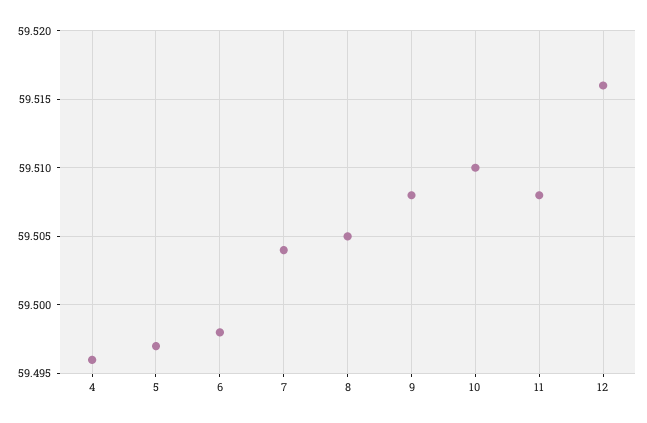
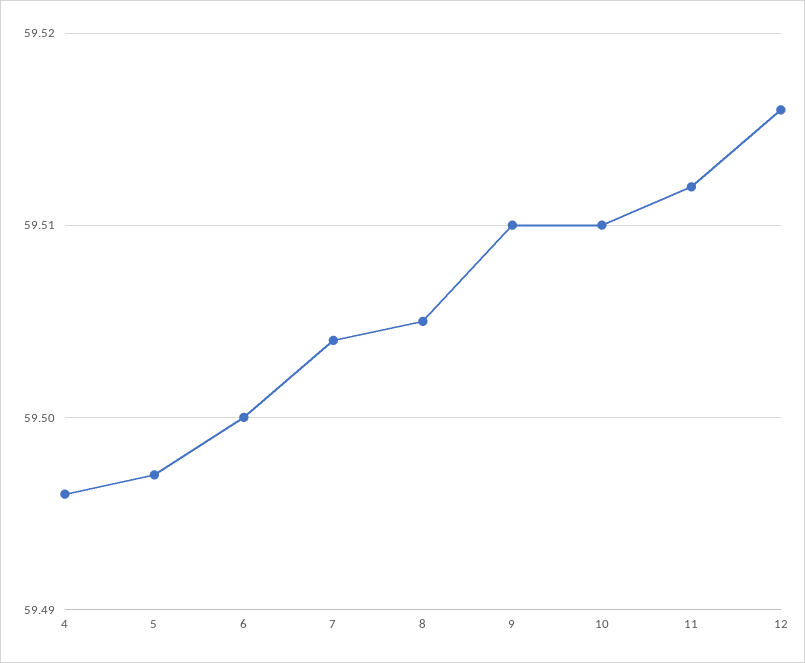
  {
    "4": 59.496,
    "5": 59.497,
-   "6": 59.498,
+   "6": 59.5,
    "7": 59.504,
    "8": 59.505,
-   "9": 59.508,
+   "9": 59.51,
    "10": 59.51,
-   "11": 59.508,
+   "11": 59.512,
    "12": 59.516
  }

